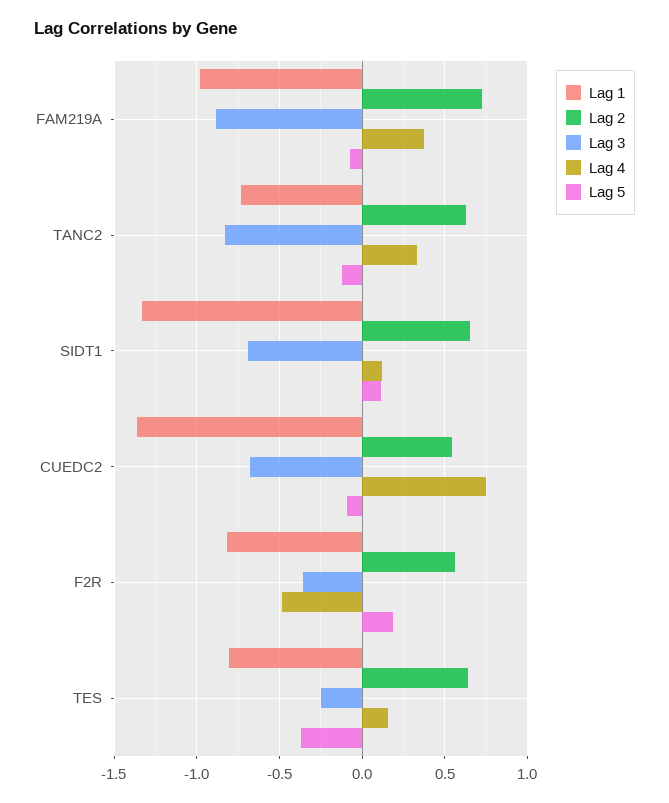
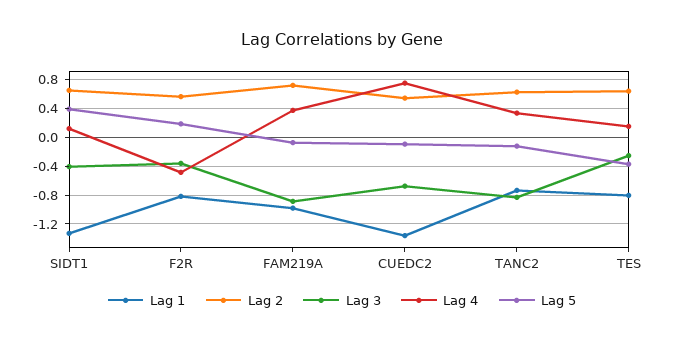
  {
    "Lag 1": {
      "FAM219A": -1,
      "TANC2": -0.75,
      "SIDT1": -1.35,
      "CUEDC2": -1.35,
      "F2R": -0.8,
      "TES": -0.8
    },
    "Lag 2": {
      "FAM219A": 0.7,
      "TANC2": 0.65,
      "SIDT1": 0.65,
      "CUEDC2": 0.55,
      "F2R": 0.55,
      "TES": 0.65
    },
    "Lag 3": {
      "FAM219A": -0.9,
      "TANC2": -0.85,
-     "SIDT1": -0.7,
+     "SIDT1": -0.4,
      "CUEDC2": -0.7,
      "F2R": -0.35,
      "TES": -0.25
    },
    "Lag 4": {
      "FAM219A": 0.4,
      "TANC2": 0.35,
      "SIDT1": 0.1,
      "CUEDC2": 0.75,
      "F2R": -0.5,
      "TES": 0.15
    },
    "Lag 5": {
      "FAM219A": -0.05,
      "TANC2": -0.1,
-     "SIDT1": 0.1,
+     "SIDT1": 0.4,
      "CUEDC2": -0.1,
      "F2R": 0.2,
      "TES": -0.35
    }
  }

